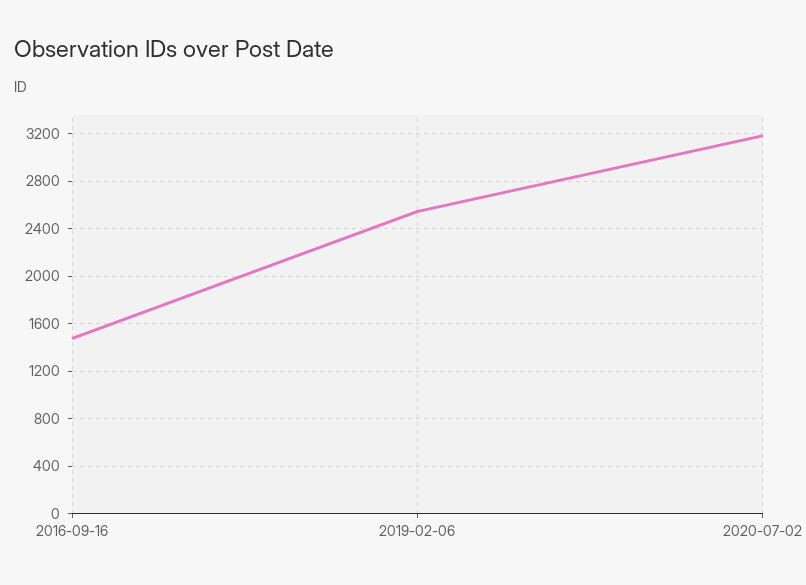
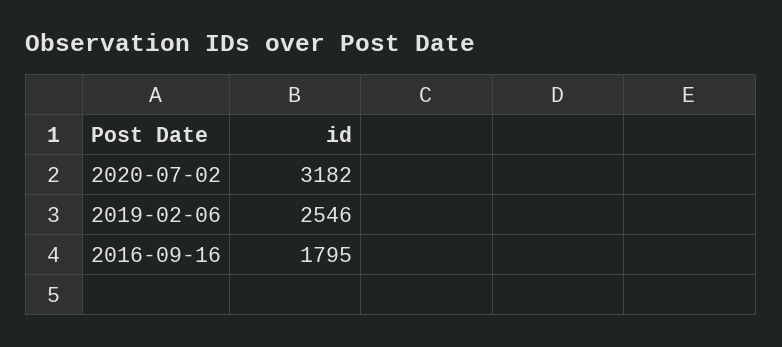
  {
-   "2016-09-16": 1500,
+   "2016-09-16": 1795,
    "2019-02-06": 2546,
    "2020-07-02": 3182
  }

